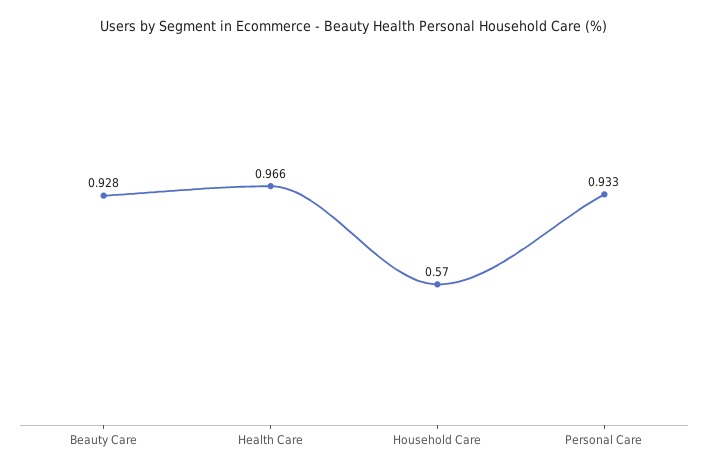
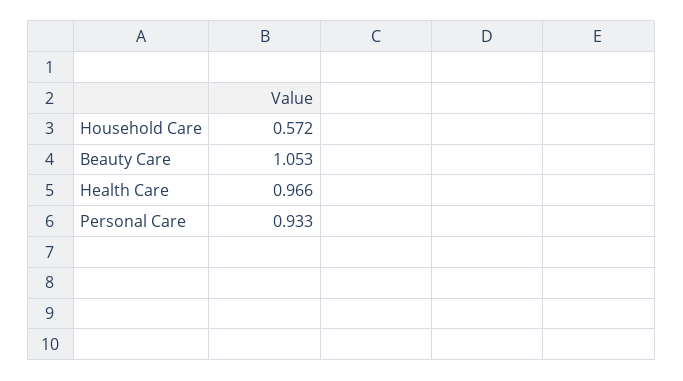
  {
-   "Beauty Care": 0.928,
+   "Beauty Care": 1.053,
    "Health Care": 0.966,
-   "Household Care": 0.57,
+   "Household Care": 0.572,
    "Personal Care": 0.933
  }

